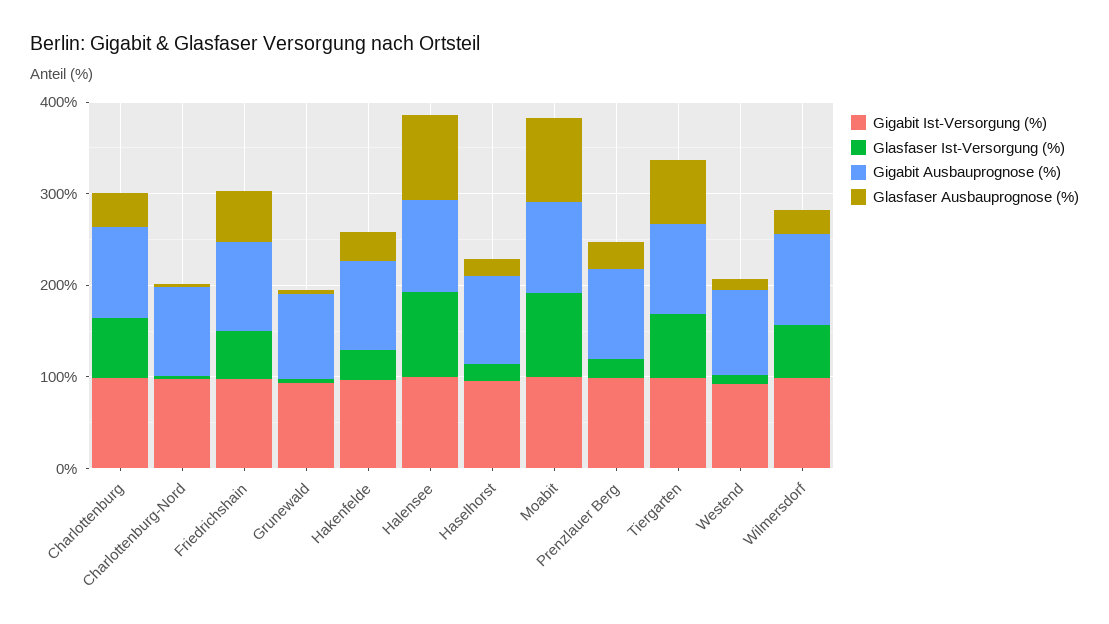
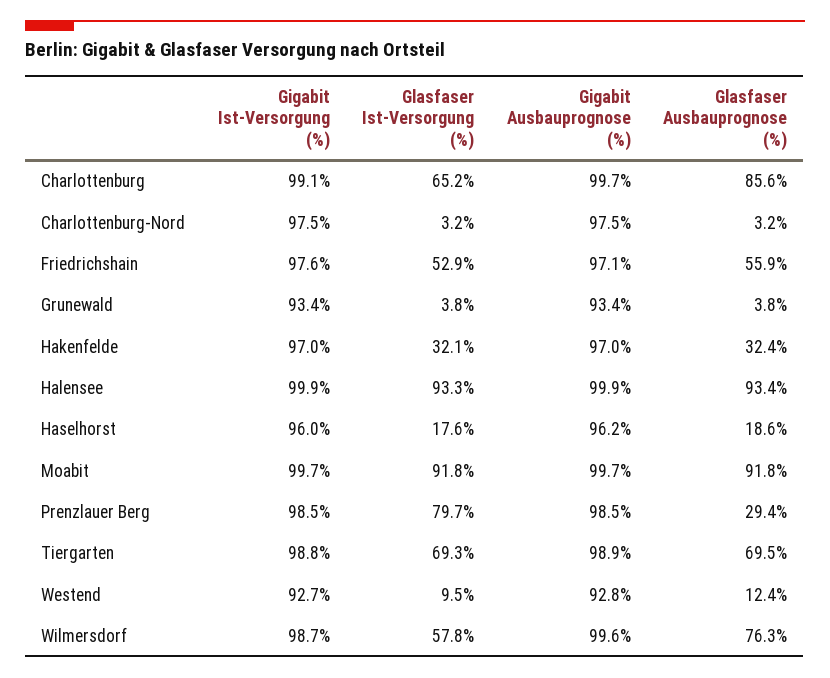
  {
    "Gigabit Ist-Versorgung (%)": {
      "Charlottenburg": 99.1,
      "Charlottenburg-Nord": 97.5,
      "Friedrichshain": 97.6,
      "Grunewald": 93.4,
      "Hakenfelde": 97,
      "Halensee": 99.9,
      "Haselhorst": 96,
      "Moabit": 99.7,
      "Prenzlauer Berg": 98.5,
      "Tiergarten": 98.8,
      "Westend": 92.7,
      "Wilmersdorf": 98.7
    },
    "Glasfaser Ist-Versorgung (%)": {
      "Charlottenburg": 65.2,
      "Charlottenburg-Nord": 3.2,
      "Friedrichshain": 52.9,
      "Grunewald": 3.8,
      "Hakenfelde": 32.1,
      "Halensee": 93.3,
      "Haselhorst": 17.6,
      "Moabit": 91.8,
-     "Prenzlauer Berg": 20,
+     "Prenzlauer Berg": 79.7,
      "Tiergarten": 69.3,
      "Westend": 9.5,
      "Wilmersdorf": 57.8
    },
    "Gigabit Ausbauprognose (%)": {
      "Charlottenburg": 99.7,
      "Charlottenburg-Nord": 97.5,
      "Friedrichshain": 97.1,
      "Grunewald": 93.4,
      "Hakenfelde": 97,
      "Halensee": 99.9,
      "Haselhorst": 96.2,
      "Moabit": 99.7,
      "Prenzlauer Berg": 98.5,
      "Tiergarten": 98.9,
      "Westend": 92.8,
      "Wilmersdorf": 99.6
    },
    "Glasfaser Ausbauprognose (%)": {
-     "Charlottenburg": 40,
+     "Charlottenburg": 85.6,
      "Charlottenburg-Nord": 3.2,
      "Friedrichshain": 55.9,
      "Grunewald": 3.8,
      "Hakenfelde": 32.4,
      "Halensee": 93.4,
      "Haselhorst": 18.6,
      "Moabit": 91.8,
      "Prenzlauer Berg": 29.4,
      "Tiergarten": 69.5,
      "Westend": 12.4,
-     "Wilmersdorf": 20
+     "Wilmersdorf": 76.3
    }
  }

